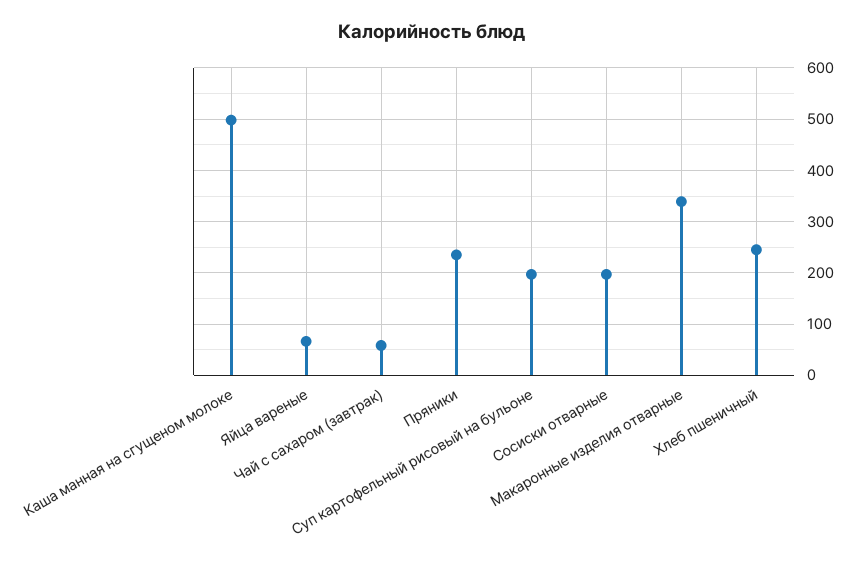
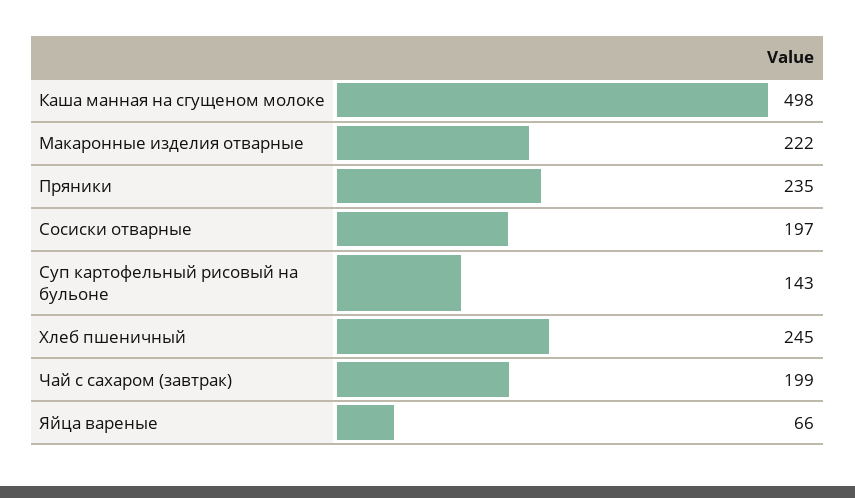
  {
    "Каша манная на сгущеном молоке": 498,
    "Яйца вареные": 66,
-   "Чай с сахаром (завтрак)": 60,
+   "Чай с сахаром (завтрак)": 199,
    "Пряники": 235,
-   "Суп картофельный рисовый на бульоне": 200,
+   "Суп картофельный рисовый на бульоне": 143,
    "Сосиски отварные": 197,
-   "Макаронные изделия отварные": 340,
+   "Макаронные изделия отварные": 222,
    "Хлеб пшеничный": 245
  }

